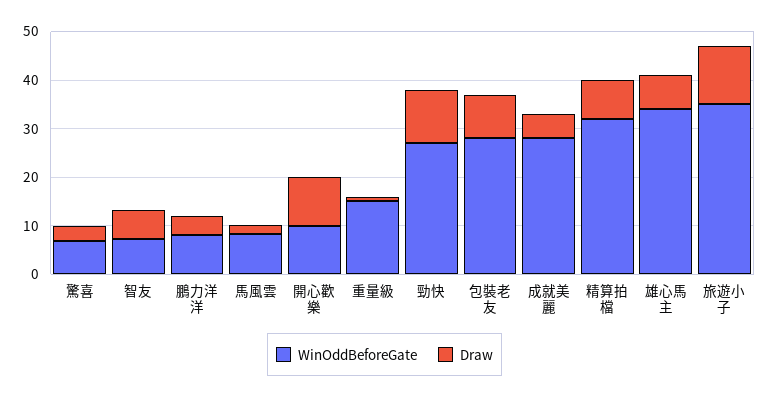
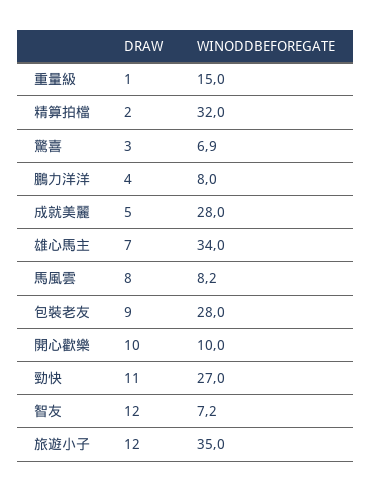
  {
    "WinOddBeforeGate": {
      "驚喜": 6.9,
      "智友": 7.2,
      "鵬力洋洋": 8,
      "馬風雲": 8.2,
      "開心歡樂": 10,
      "重量級": 15,
      "勁快": 27,
      "包裝老友": 28,
      "成就美麗": 28,
      "精算拍檔": 32,
      "雄心馬主": 34,
      "旅遊小子": 35
    },
    "Draw": {
      "驚喜": 3,
-     "智友": 6,
+     "智友": 12,
      "鵬力洋洋": 4,
-     "馬風雲": 2,
+     "馬風雲": 8,
      "開心歡樂": 10,
      "重量級": 1,
      "勁快": 11,
      "包裝老友": 9,
      "成就美麗": 5,
-     "精算拍檔": 8,
+     "精算拍檔": 2,
      "雄心馬主": 7,
      "旅遊小子": 12
    }
  }

